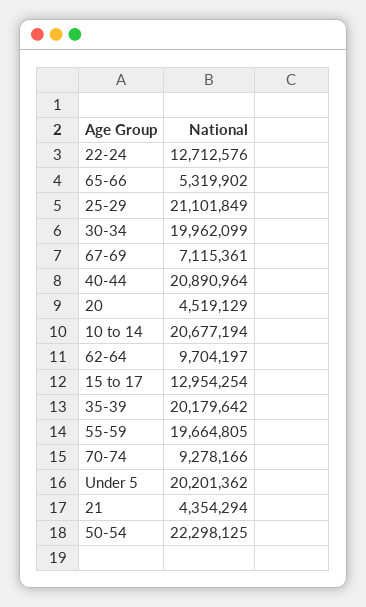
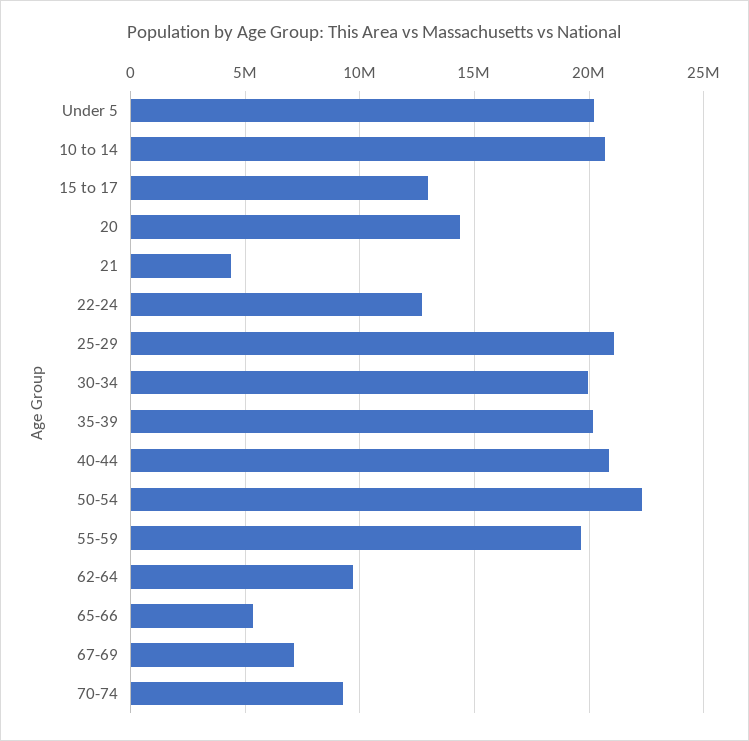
  {
    "22-24": 12712576,
    "65-66": 5319902,
    "25-29": 21101849,
    "30-34": 19962099,
    "67-69": 7115361,
    "40-44": 20890964,
-   "20": 4519129,
+   "20": 14500000,
    "10 to 14": 20677194,
    "62-64": 9704197,
    "15 to 17": 12954254,
    "35-39": 20179642,
    "55-59": 19664805,
    "70-74": 9278166,
    "Under 5": 20201362,
    "21": 4354294,
    "50-54": 22298125
  }

